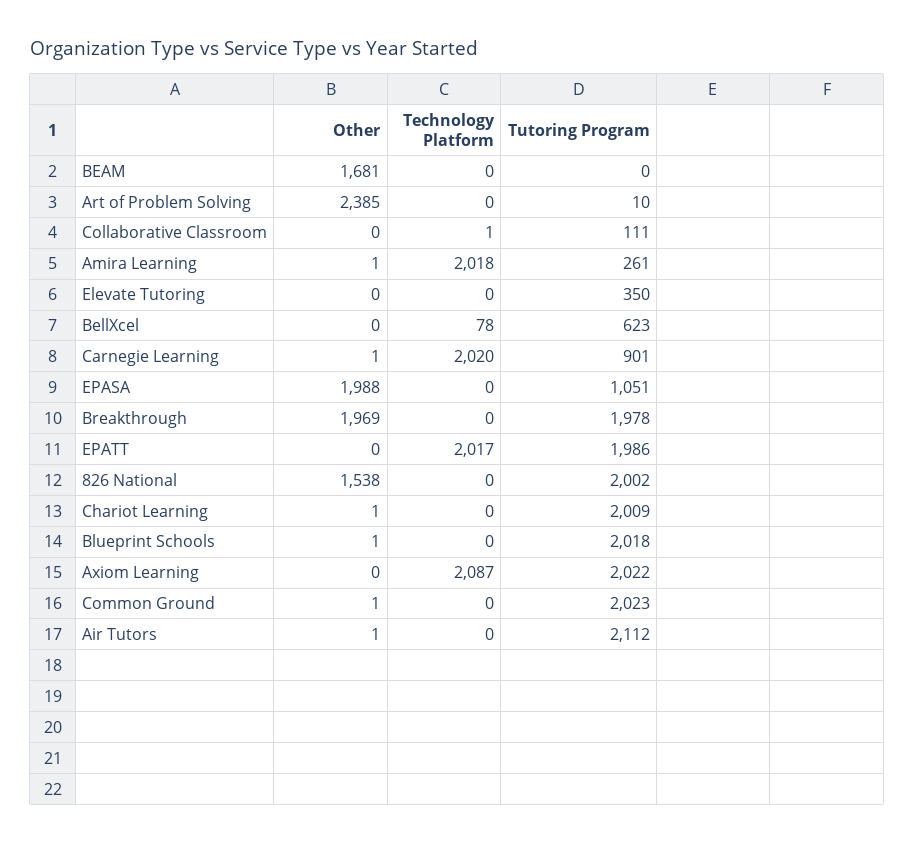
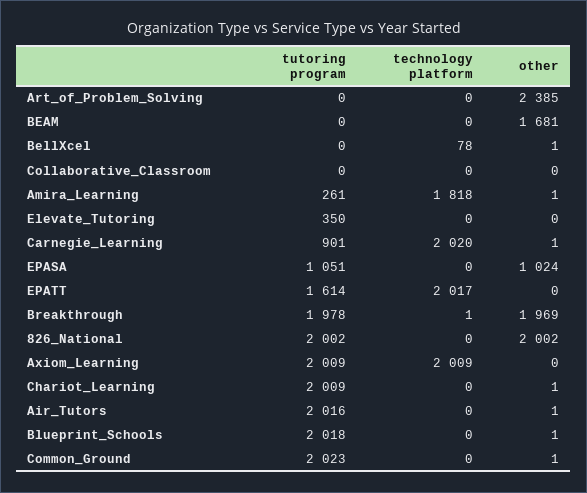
  {
    "Other": {
      "BEAM": 1681,
      "Art of Problem Solving": 2385,
      "Collaborative Classroom": 0,
      "Amira Learning": 1,
      "Elevate Tutoring": 0,
-     "BellXcel": 0,
+     "BellXcel": 1,
      "Carnegie Learning": 1,
-     "EPASA": 1988,
+     "EPASA": 1024,
      "Breakthrough": 1969,
      "EPATT": 0,
-     "826 National": 1538,
+     "826 National": 2002,
      "Chariot Learning": 1,
      "Blueprint Schools": 1,
      "Axiom Learning": 0,
      "Common Ground": 1,
      "Air Tutors": 1
    },
    "Technology Platform": {
      "BEAM": 0,
      "Art of Problem Solving": 0,
-     "Collaborative Classroom": 1,
+     "Collaborative Classroom": 0,
-     "Amira Learning": 2018,
+     "Amira Learning": 1818,
      "Elevate Tutoring": 0,
      "BellXcel": 78,
      "Carnegie Learning": 2020,
      "EPASA": 0,
-     "Breakthrough": 0,
+     "Breakthrough": 1,
      "EPATT": 2017,
      "826 National": 0,
      "Chariot Learning": 0,
      "Blueprint Schools": 0,
-     "Axiom Learning": 2087,
+     "Axiom Learning": 2009,
      "Common Ground": 0,
      "Air Tutors": 0
    },
    "Tutoring Program": {
      "BEAM": 0,
-     "Art of Problem Solving": 10,
+     "Art of Problem Solving": 0,
-     "Collaborative Classroom": 111,
+     "Collaborative Classroom": 0,
      "Amira Learning": 261,
      "Elevate Tutoring": 350,
-     "BellXcel": 623,
+     "BellXcel": 0,
      "Carnegie Learning": 901,
      "EPASA": 1051,
      "Breakthrough": 1978,
-     "EPATT": 1986,
+     "EPATT": 1614,
      "826 National": 2002,
      "Chariot Learning": 2009,
      "Blueprint Schools": 2018,
-     "Axiom Learning": 2022,
+     "Axiom Learning": 2009,
      "Common Ground": 2023,
-     "Air Tutors": 2112
+     "Air Tutors": 2016
    }
  }

